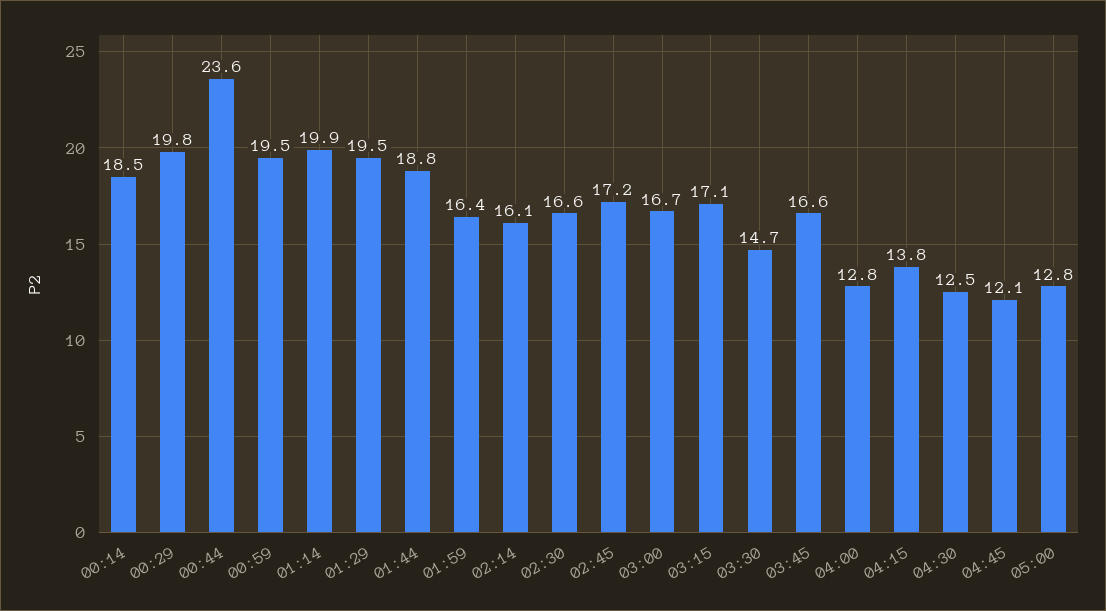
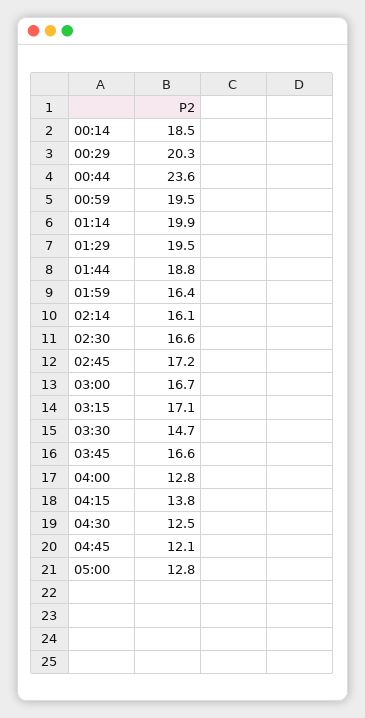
  {
    "00:14": 18.5,
-   "00:29": 19.8,
+   "00:29": 20.3,
    "00:44": 23.6,
    "00:59": 19.5,
    "01:14": 19.9,
    "01:29": 19.5,
    "01:44": 18.8,
    "01:59": 16.4,
    "02:14": 16.1,
    "02:30": 16.6,
    "02:45": 17.2,
    "03:00": 16.7,
    "03:15": 17.1,
    "03:30": 14.7,
    "03:45": 16.6,
    "04:00": 12.8,
    "04:15": 13.8,
    "04:30": 12.5,
    "04:45": 12.1,
    "05:00": 12.8
  }

